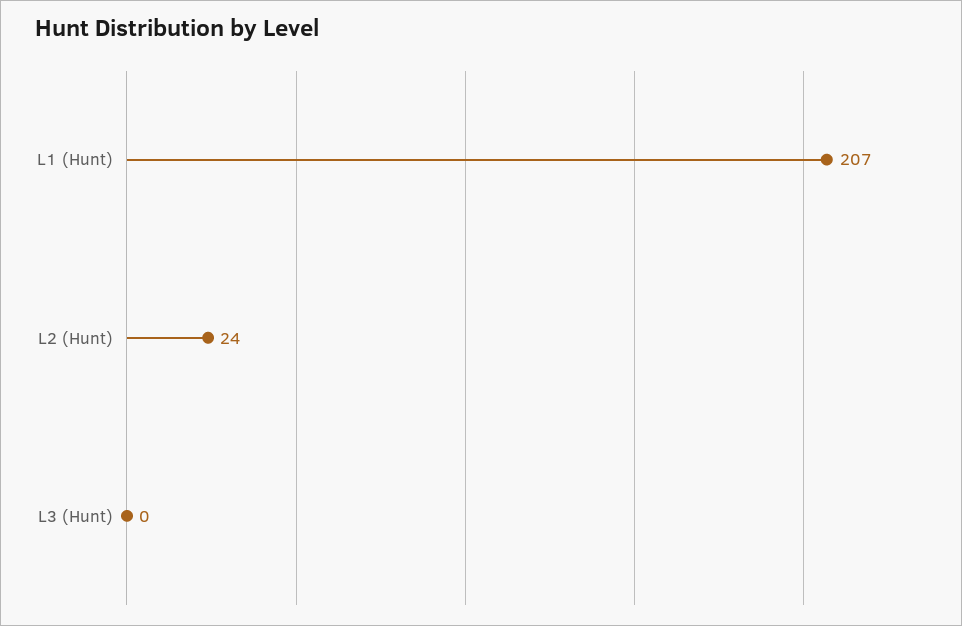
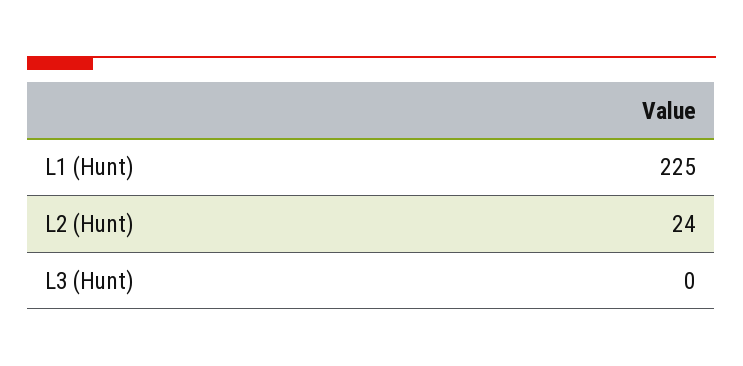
  {
-   "L1 (Hunt)": 207,
+   "L1 (Hunt)": 225,
    "L2 (Hunt)": 24,
    "L3 (Hunt)": 0
  }

